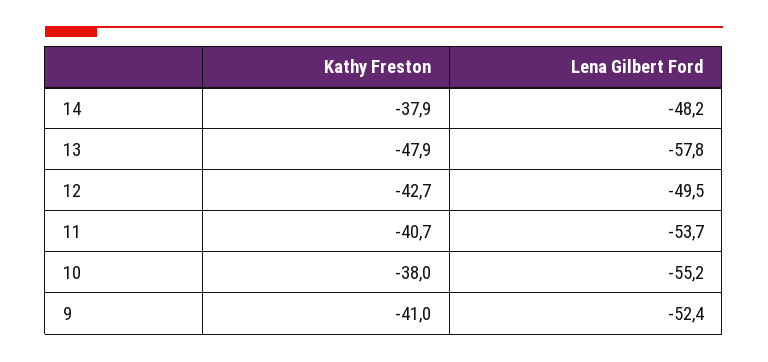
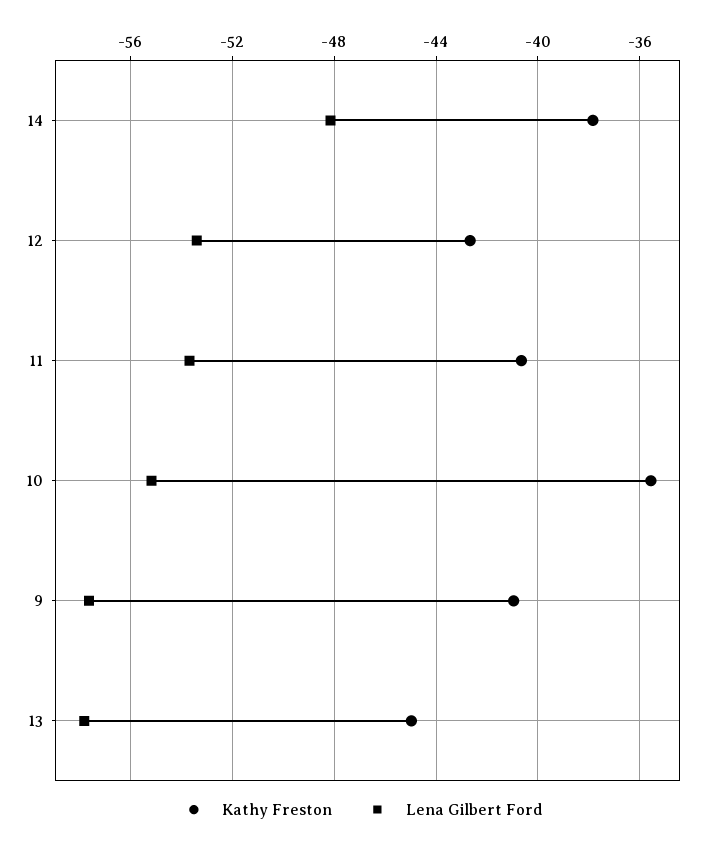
  {
    "Kathy Freston": {
      "14": -37.9,
-     "13": -47.9,
+     "13": -45,
      "12": -42.7,
      "11": -40.7,
-     "10": -38,
+     "10": -35.5,
      "9": -41
    },
    "Lena Gilbert Ford": {
      "14": -48.2,
      "13": -57.8,
-     "12": -49.5,
+     "12": -53.5,
      "11": -53.7,
      "10": -55.2,
-     "9": -52.4
+     "9": -57.5
    }
  }

